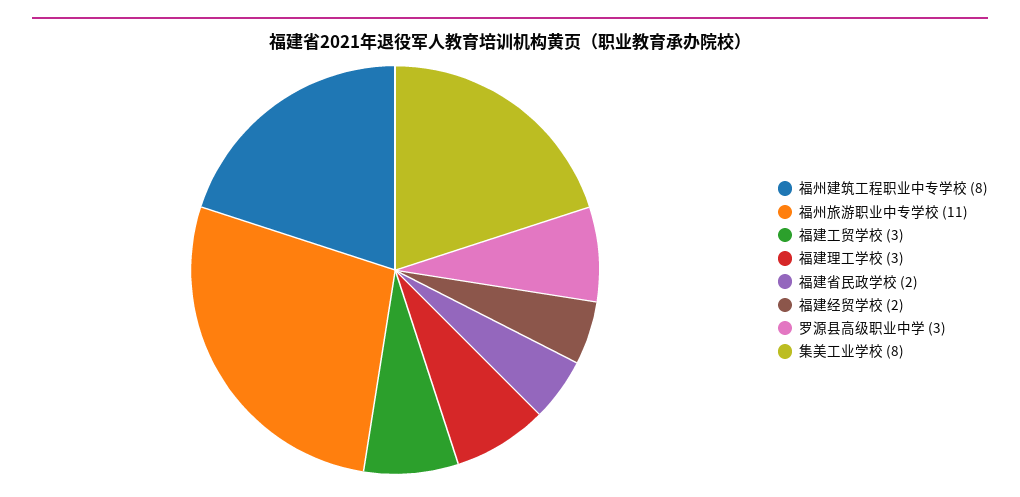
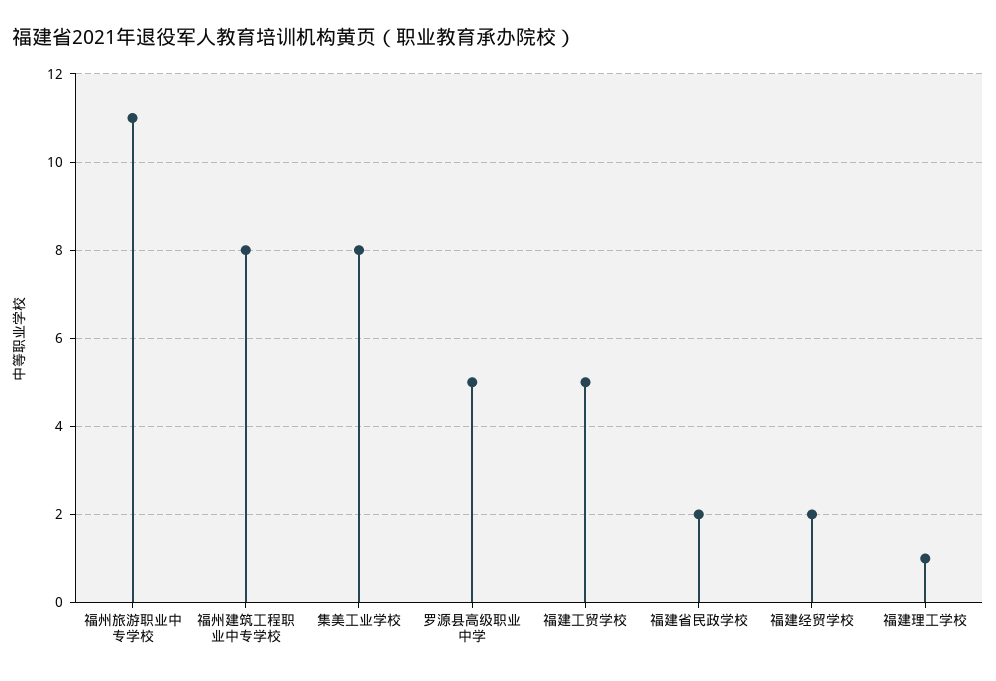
  {
    "福州建筑工程职业中专学校": 8,
    "福州旅游职业中专学校": 11,
-   "福建工贸学校": 3,
+   "福建工贸学校": 5,
-   "福建理工学校": 3,
+   "福建理工学校": 1,
    "福建省民政学校": 2,
    "福建经贸学校": 2,
-   "罗源县高级职业中学": 3,
+   "罗源县高级职业中学": 5,
    "集美工业学校": 8
  }

